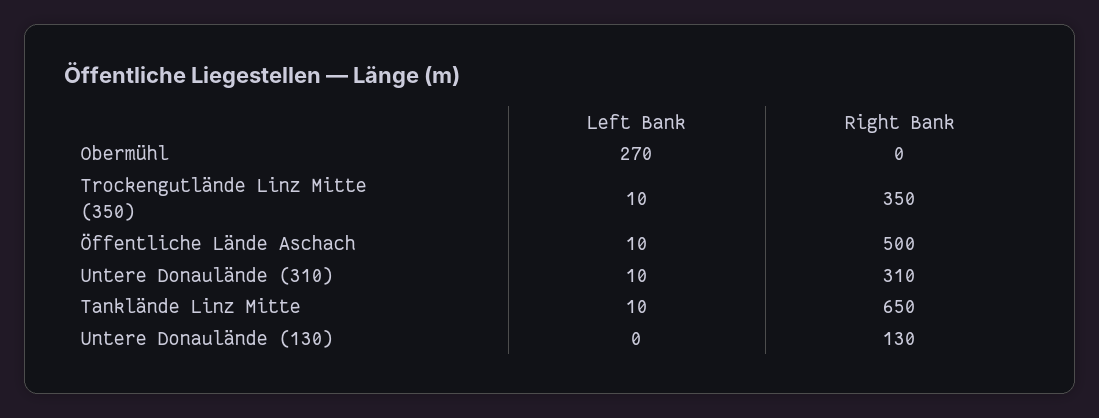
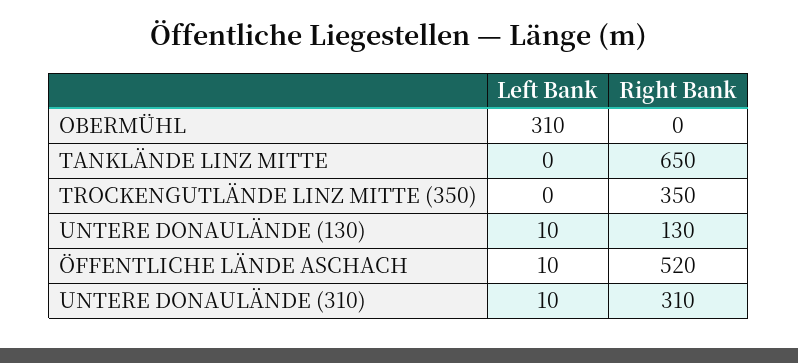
  {
    "Left Bank": {
-     "Obermühl": 270,
+     "Obermühl": 310,
-     "Trockengutlände Linz Mitte (350)": 10,
+     "Trockengutlände Linz Mitte (350)": 0,
      "Öffentliche Lände Aschach": 10,
      "Untere Donaulände (310)": 10,
-     "Tanklände Linz Mitte": 10,
+     "Tanklände Linz Mitte": 0,
-     "Untere Donaulände (130)": 0
+     "Untere Donaulände (130)": 10
    },
    "Right Bank": {
      "Obermühl": 0,
      "Trockengutlände Linz Mitte (350)": 350,
-     "Öffentliche Lände Aschach": 500,
+     "Öffentliche Lände Aschach": 520,
      "Untere Donaulände (310)": 310,
      "Tanklände Linz Mitte": 650,
      "Untere Donaulände (130)": 130
    }
  }

